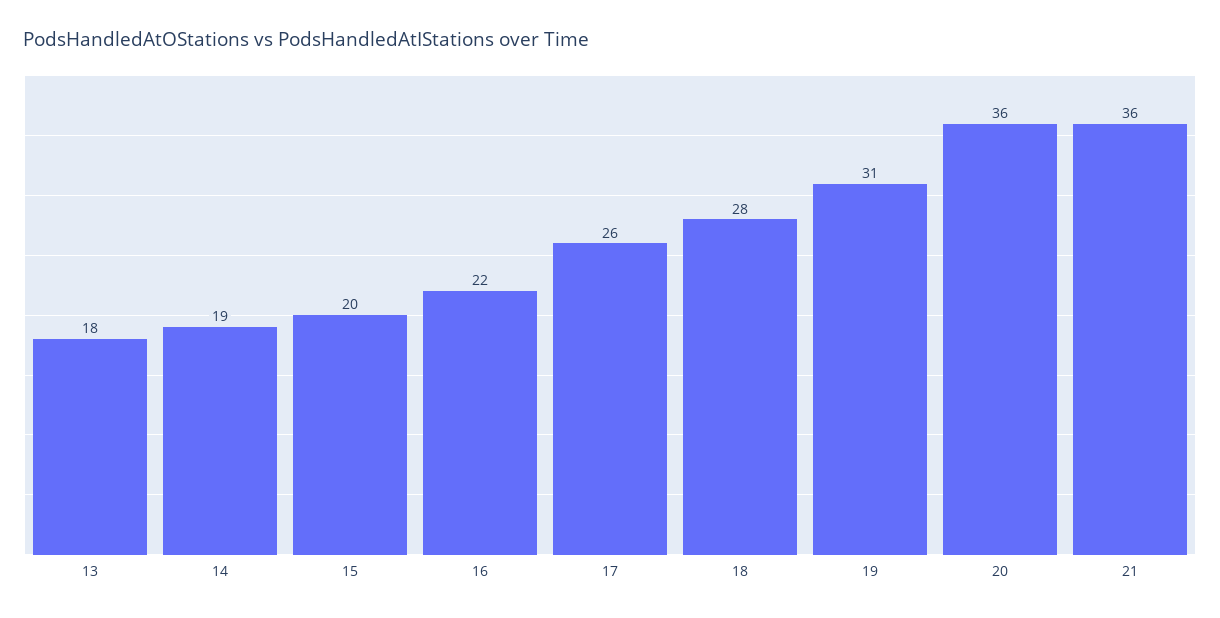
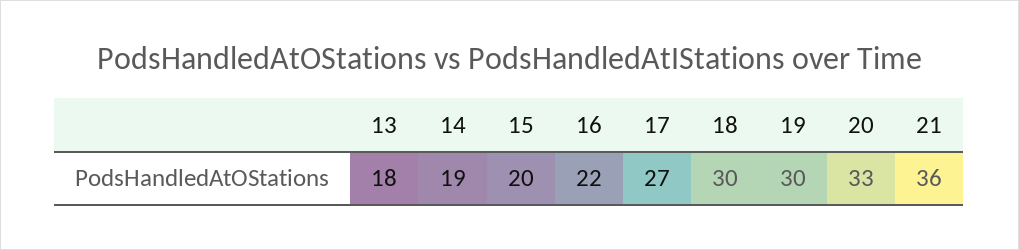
  {
    "13": 18,
    "14": 19,
    "15": 20,
    "16": 22,
-   "17": 26,
+   "17": 27,
-   "18": 28,
+   "18": 30,
-   "19": 31,
+   "19": 30,
-   "20": 36,
+   "20": 33,
    "21": 36
  }

